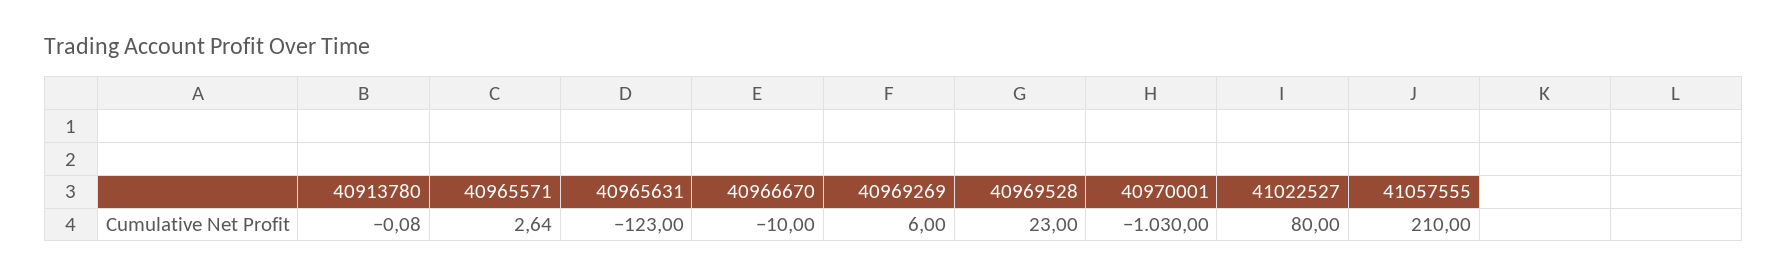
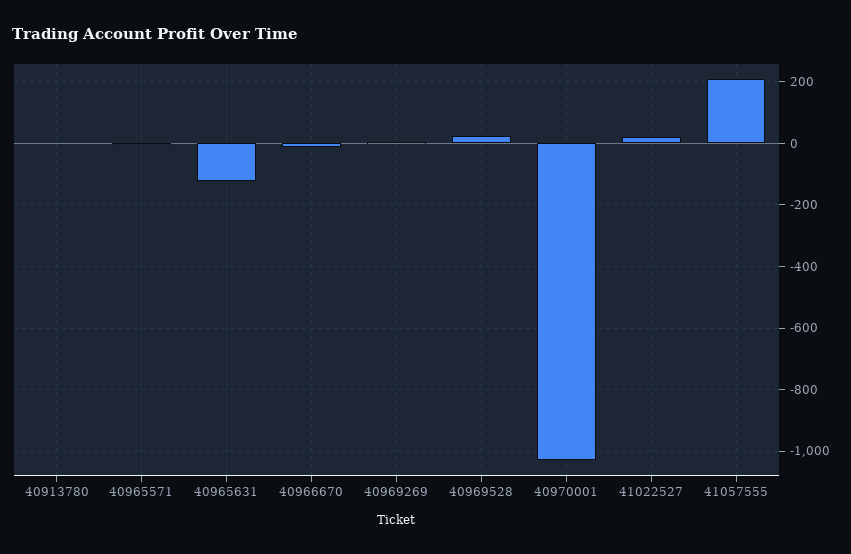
  {
    "40913780": -0.08,
    "40965571": 2.64,
    "40965631": -123,
    "40966670": -10,
    "40969269": 6,
    "40969528": 23,
    "40970001": -1030,
-   "41022527": 80,
+   "41022527": 20,
    "41057555": 210
  }

